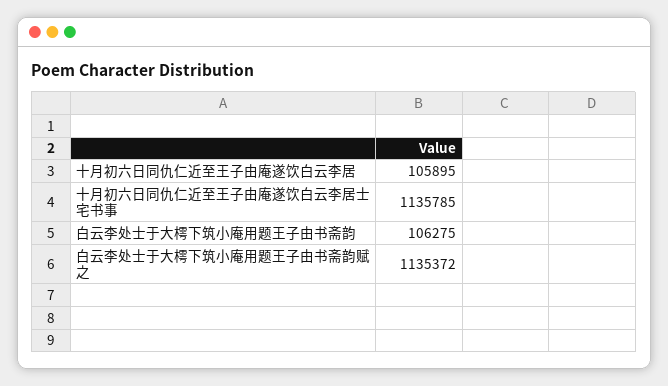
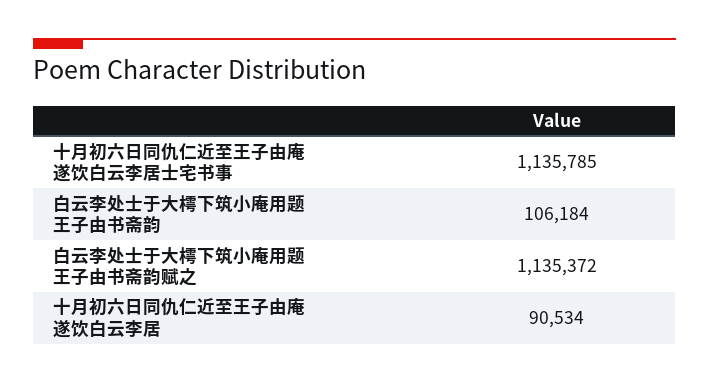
  {
-   "十月初六日同仇仁近至王子由庵遂饮白云李居": 105895,
+   "十月初六日同仇仁近至王子由庵遂饮白云李居": 90534,
    "十月初六日同仇仁近至王子由庵遂饮白云李居士宅书事": 1135785,
-   "白云李处士于大樗下筑小庵用题王子由书斋韵": 106275,
+   "白云李处士于大樗下筑小庵用题王子由书斋韵": 106184,
    "白云李处士于大樗下筑小庵用题王子由书斋韵赋之": 1135372
  }

